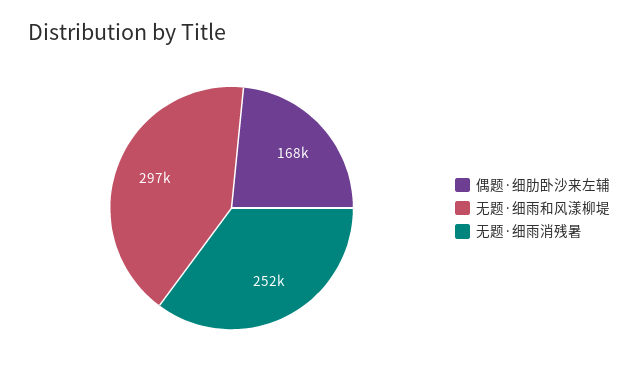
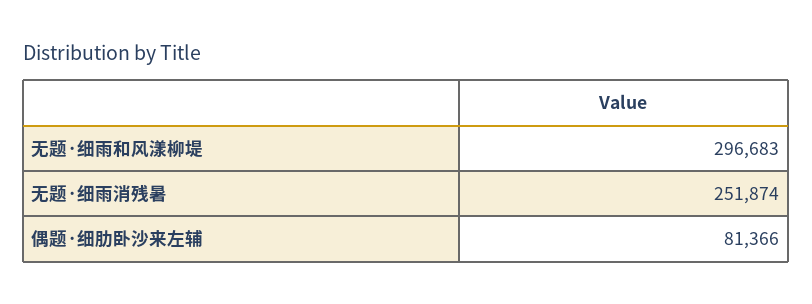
  {
-   "偶题·细肋卧沙来左辅": 168000,
+   "偶题·细肋卧沙来左辅": 81366,
    "无题·细雨和风漾柳堤": 296683,
    "无题·细雨消残暑": 251874
  }

